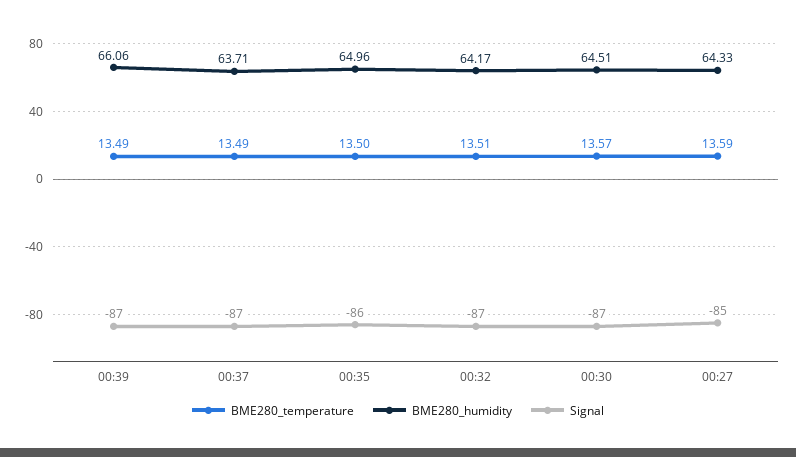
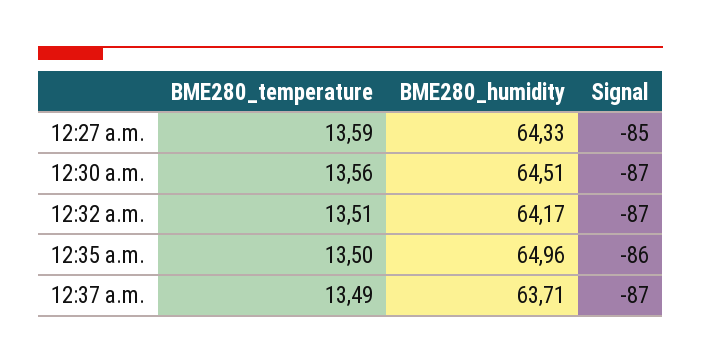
  {
    "BME280_temperature": {
-     "00:39": 13.49,
      "00:37": 13.49,
      "00:35": 13.5,
      "00:32": 13.51,
-     "00:30": 13.57,
+     "00:30": 13.56,
      "00:27": 13.59
    },
    "BME280_humidity": {
-     "00:39": 66.06,
      "00:37": 63.71,
      "00:35": 64.96,
      "00:32": 64.17,
      "00:30": 64.51,
      "00:27": 64.33
    },
    "Signal": {
-     "00:39": -87,
      "00:37": -87,
      "00:35": -86,
      "00:32": -87,
      "00:30": -87,
      "00:27": -85
    }
  }

